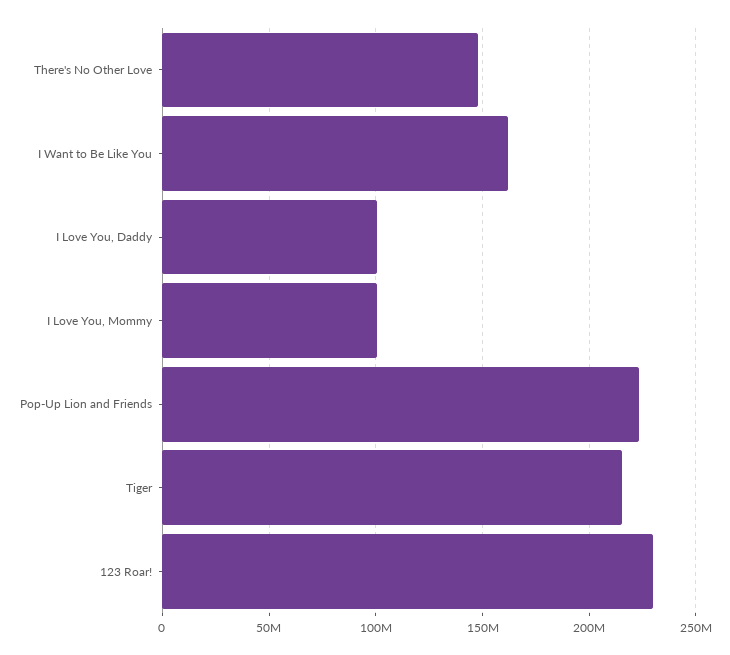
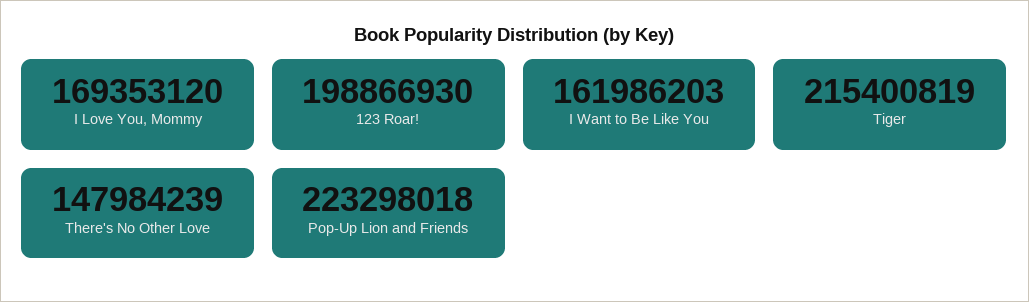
  {
    "There's No Other Love": 147984239,
    "I Want to Be Like You": 161986203,
-   "I Love You, Daddy": 100000000,
-   "I Love You, Mommy": 100000000,
+   "I Love You, Mommy": 169353120,
    "Pop-Up Lion and Friends": 223298018,
    "Tiger": 215400819,
-   "123 Roar!": 230000000
+   "123 Roar!": 198866930
  }

